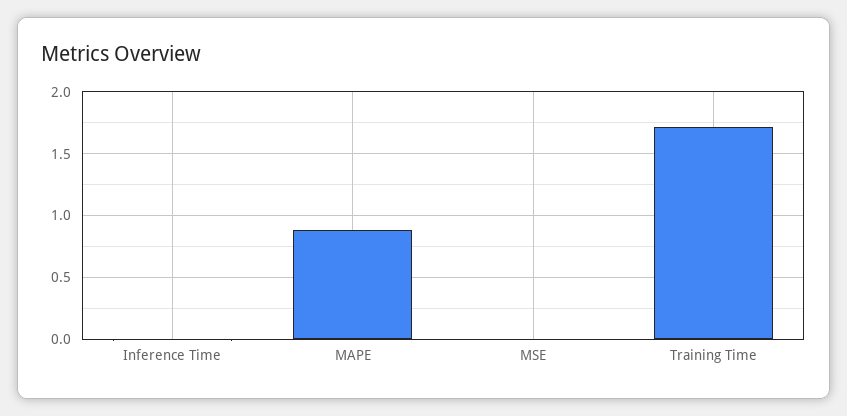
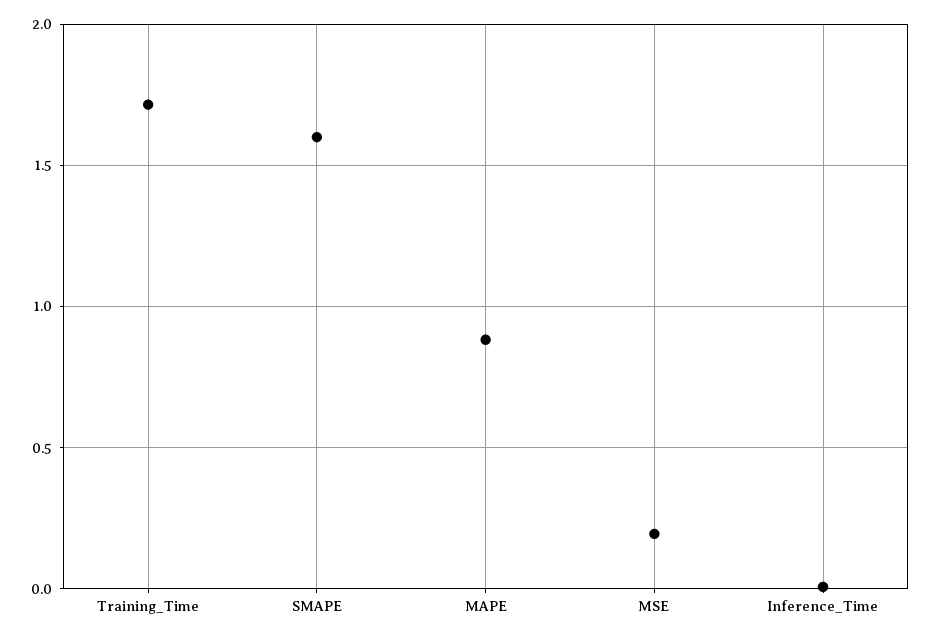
  {
    "Inference Time": 0,
    "MAPE": 0.9,
-   "MSE": 0,
+   "MSE": 0.2,
-   "Training Time": 1.7
+   "Training Time": 1.7,
+   "SMAPE": 1.6
  }

